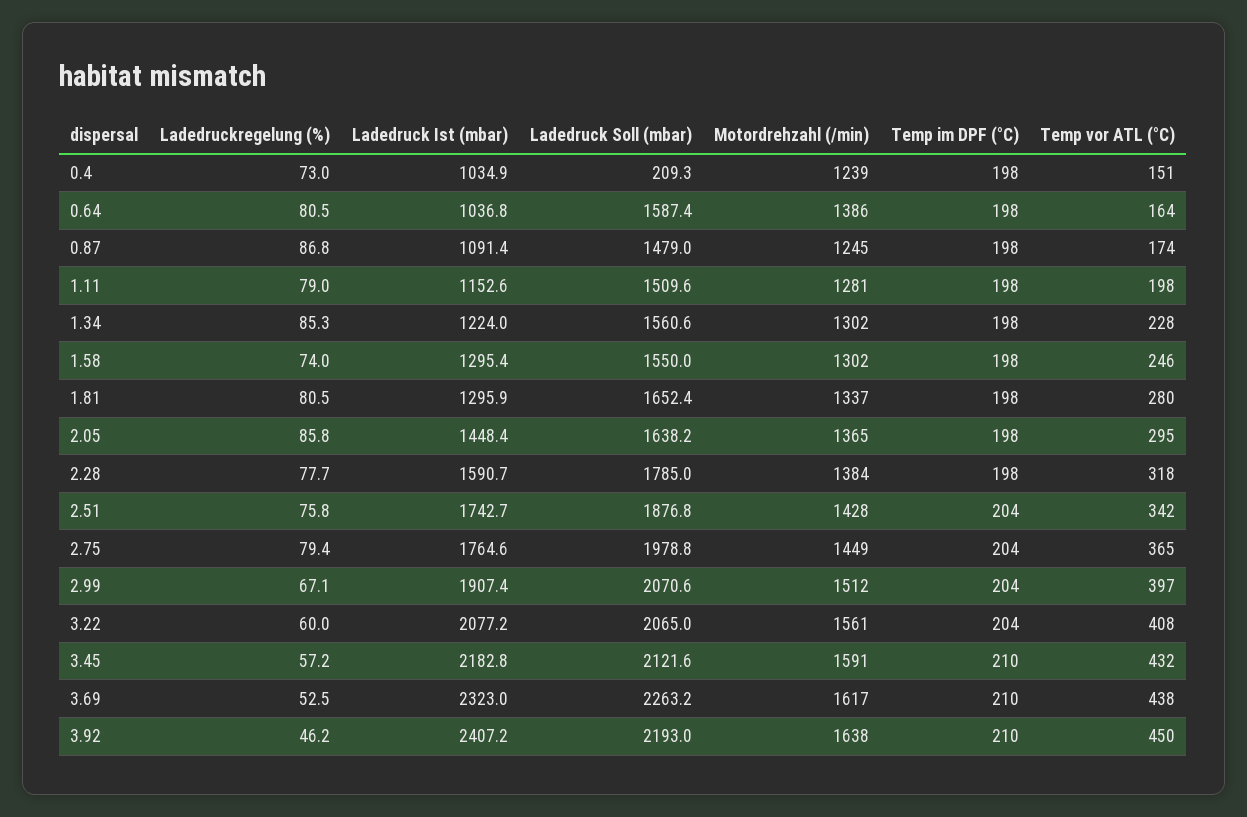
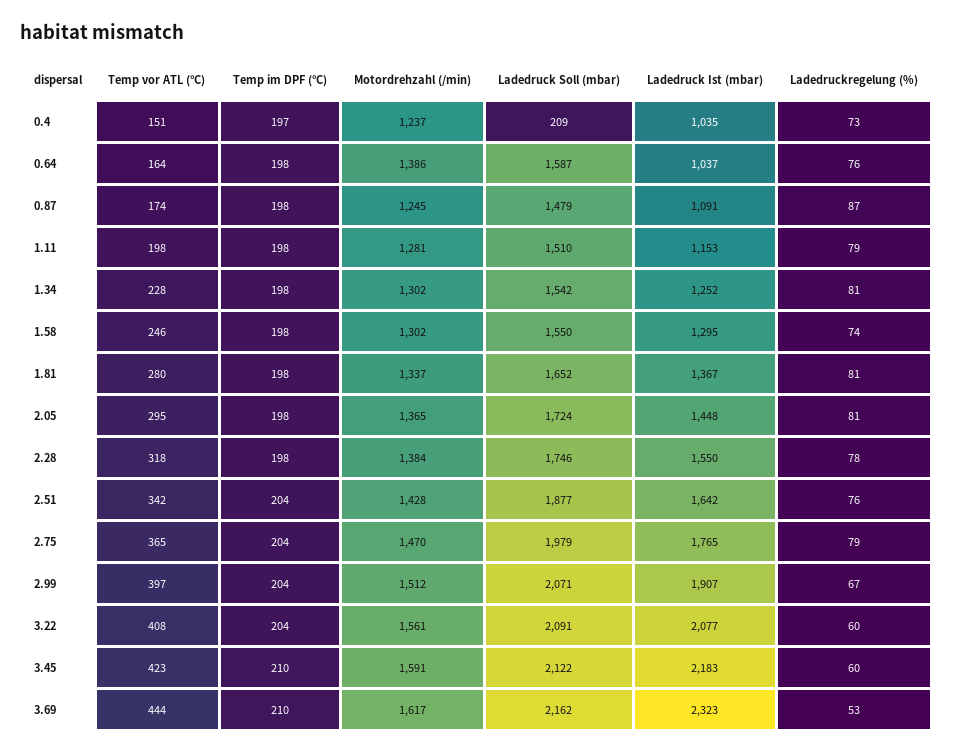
  {
    "Ladedruckregelung (%)": {
      "0.4": 73,
-     "0.64": 80.5,
+     "0.64": 76,
      "0.87": 86.8,
      "1.11": 79,
-     "1.34": 85.3,
+     "1.34": 81,
      "1.58": 74,
      "1.81": 80.5,
-     "2.05": 85.8,
+     "2.05": 81,
      "2.28": 77.7,
      "2.51": 75.8,
      "2.75": 79.4,
      "2.99": 67.1,
      "3.22": 60,
-     "3.45": 57.2,
+     "3.45": 60,
-     "3.69": 52.5,
+     "3.69": 52.5
-     "3.92": 46.2
    },
    "Ladedruck Ist (mbar)": {
      "0.4": 1034.9,
      "0.64": 1036.8,
      "0.87": 1091.4,
      "1.11": 1152.6,
-     "1.34": 1224,
+     "1.34": 1252,
      "1.58": 1295.4,
-     "1.81": 1295.9,
+     "1.81": 1367,
      "2.05": 1448.4,
-     "2.28": 1590.7,
+     "2.28": 1550,
-     "2.51": 1742.7,
+     "2.51": 1642,
      "2.75": 1764.6,
      "2.99": 1907.4,
      "3.22": 2077.2,
      "3.45": 2182.8,
-     "3.69": 2323,
+     "3.69": 2323
-     "3.92": 2407.2
    },
    "Ladedruck Soll (mbar)": {
      "0.4": 209.3,
      "0.64": 1587.4,
      "0.87": 1479,
      "1.11": 1509.6,
-     "1.34": 1560.6,
+     "1.34": 1542,
      "1.58": 1550,
      "1.81": 1652.4,
-     "2.05": 1638.2,
+     "2.05": 1724,
-     "2.28": 1785,
+     "2.28": 1746,
      "2.51": 1876.8,
      "2.75": 1978.8,
      "2.99": 2070.6,
-     "3.22": 2065,
+     "3.22": 2091,
      "3.45": 2121.6,
-     "3.69": 2263.2,
+     "3.69": 2162
-     "3.92": 2193
    },
    "Motordrehzahl (/min)": {
-     "0.4": 1239,
+     "0.4": 1237,
      "0.64": 1386,
      "0.87": 1245,
      "1.11": 1281,
      "1.34": 1302,
      "1.58": 1302,
      "1.81": 1337,
      "2.05": 1365,
      "2.28": 1384,
      "2.51": 1428,
-     "2.75": 1449,
+     "2.75": 1470,
      "2.99": 1512,
      "3.22": 1561,
      "3.45": 1591,
-     "3.69": 1617,
+     "3.69": 1617
-     "3.92": 1638
    },
    "Temp im DPF (°C)": {
-     "0.4": 198,
+     "0.4": 197,
      "0.64": 198,
      "0.87": 198,
      "1.11": 198,
      "1.34": 198,
      "1.58": 198,
      "1.81": 198,
      "2.05": 198,
      "2.28": 198,
      "2.51": 204,
      "2.75": 204,
      "2.99": 204,
      "3.22": 204,
      "3.45": 210,
-     "3.69": 210,
+     "3.69": 210
-     "3.92": 210
    },
    "Temp vor ATL (°C)": {
      "0.4": 151,
      "0.64": 164,
      "0.87": 174,
      "1.11": 198,
      "1.34": 228,
      "1.58": 246,
      "1.81": 280,
      "2.05": 295,
      "2.28": 318,
      "2.51": 342,
      "2.75": 365,
      "2.99": 397,
      "3.22": 408,
-     "3.45": 432,
+     "3.45": 423,
-     "3.69": 438,
+     "3.69": 444
-     "3.92": 450
    }
  }

